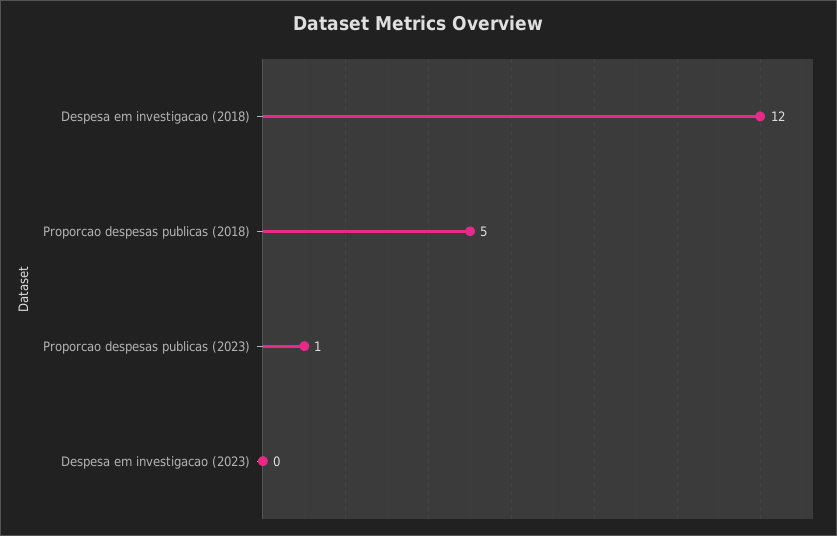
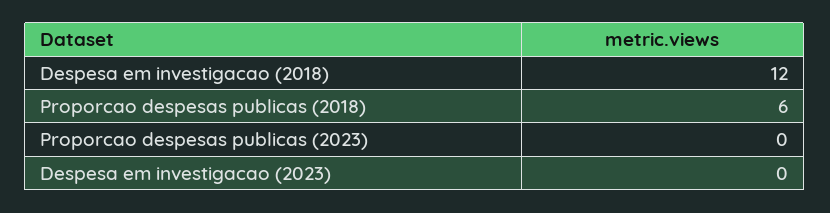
  {
    "Despesa em investigacao (2018)": 12,
-   "Proporcao despesas publicas (2018)": 5,
+   "Proporcao despesas publicas (2018)": 6,
-   "Proporcao despesas publicas (2023)": 1,
+   "Proporcao despesas publicas (2023)": 0,
    "Despesa em investigacao (2023)": 0
  }

